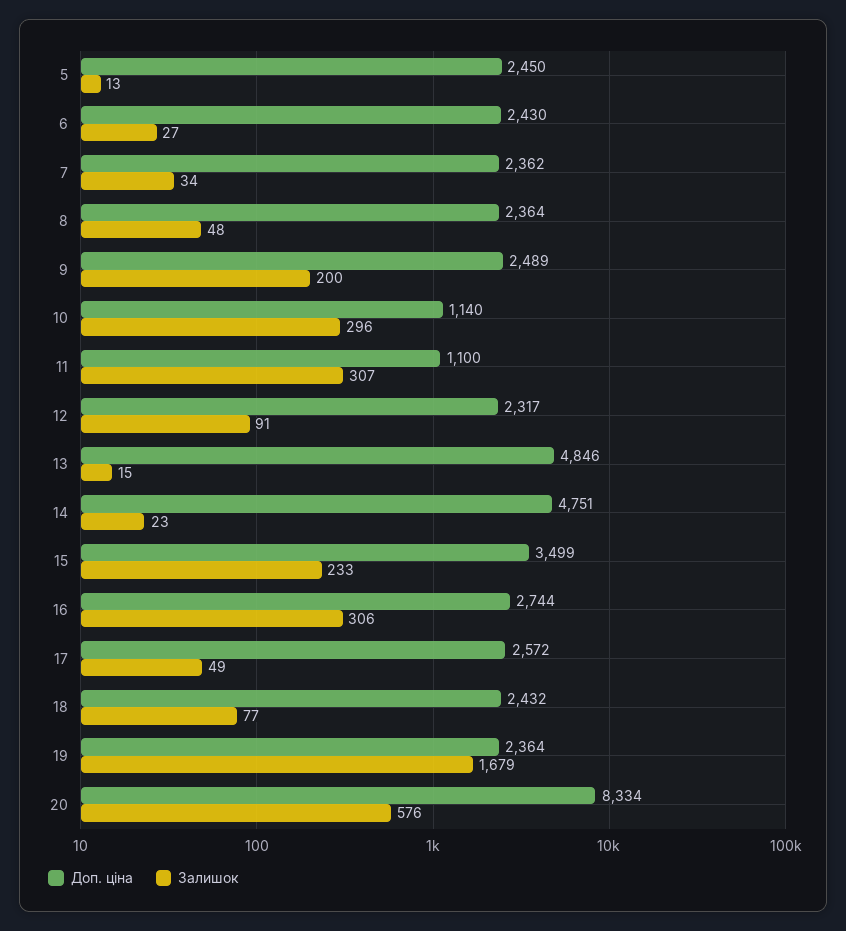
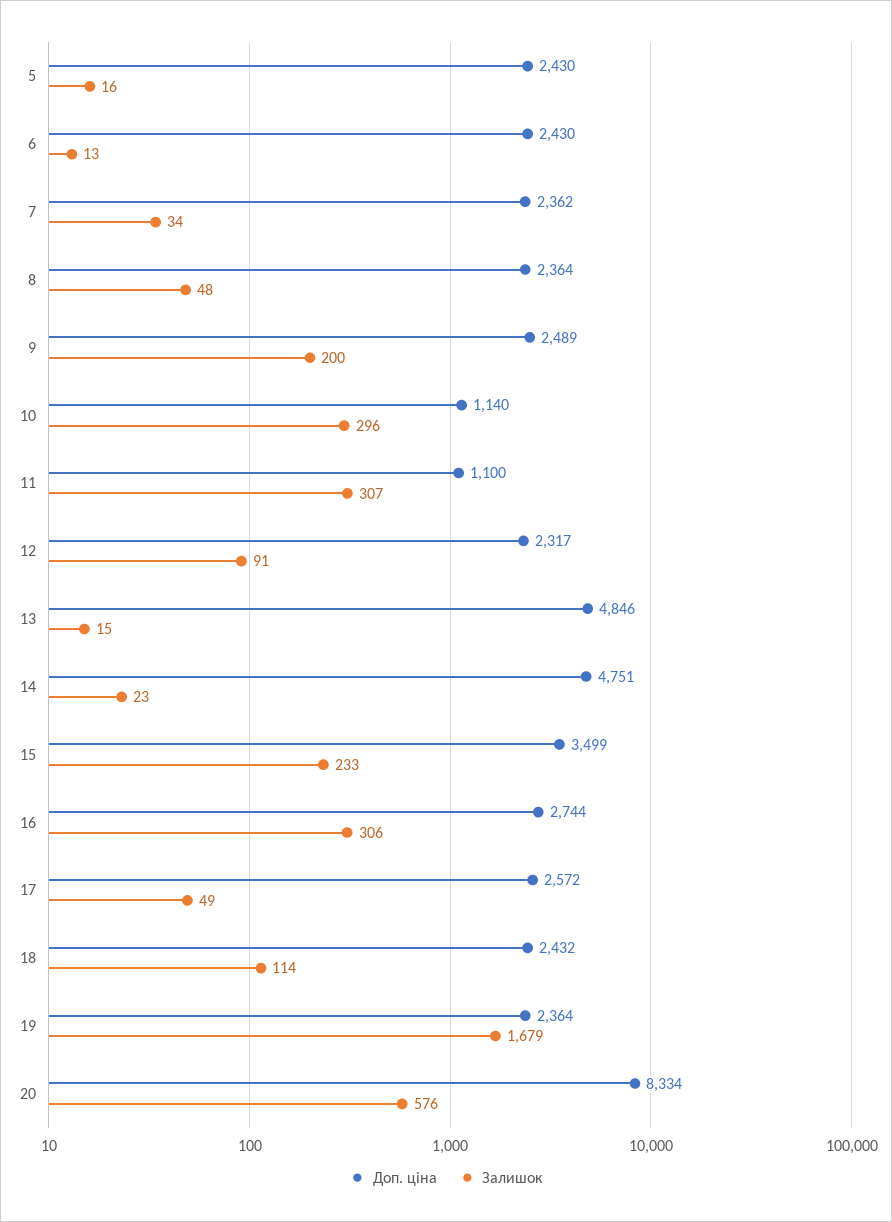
  {
    "Доп. ціна": {
-     "5": 2450,
+     "5": 2430,
      "6": 2430,
      "7": 2362,
      "8": 2364,
      "9": 2489,
      "10": 1140,
      "11": 1100,
      "12": 2317,
      "13": 4846,
      "14": 4751,
      "15": 3499,
      "16": 2744,
      "17": 2572,
      "18": 2432,
      "19": 2364,
      "20": 8334
    },
    "Залишок": {
-     "5": 13,
+     "5": 16,
-     "6": 27,
+     "6": 13,
      "7": 34,
      "8": 48,
      "9": 200,
      "10": 296,
      "11": 307,
      "12": 91,
      "13": 15,
      "14": 23,
      "15": 233,
      "16": 306,
      "17": 49,
-     "18": 77,
+     "18": 114,
      "19": 1679,
      "20": 576
    }
  }

